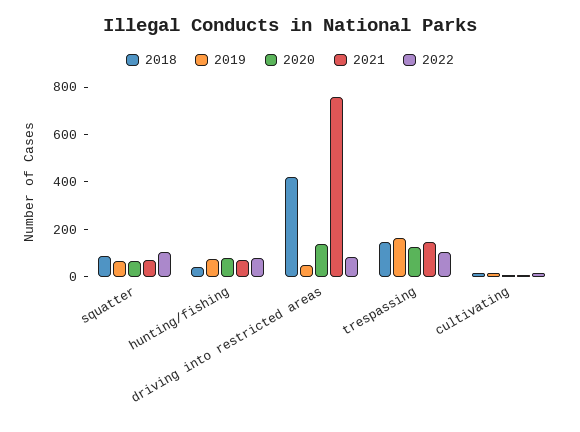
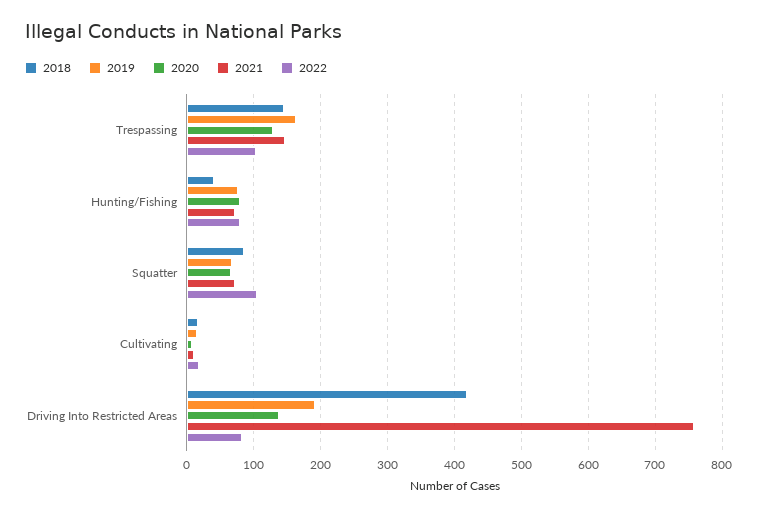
  {
    "2018": {
      "squatter": 90,
      "hunting/fishing": 40,
      "driving into restricted areas": 420,
      "trespassing": 150,
      "cultivating": 20
    },
    "2019": {
      "squatter": 70,
      "hunting/fishing": 80,
-     "driving into restricted areas": 50,
+     "driving into restricted areas": 190,
      "trespassing": 160,
      "cultivating": 20
    },
    "2020": {
      "squatter": 70,
      "hunting/fishing": 80,
      "driving into restricted areas": 140,
      "trespassing": 130,
      "cultivating": 10
    },
    "2021": {
      "squatter": 70,
      "hunting/fishing": 70,
      "driving into restricted areas": 760,
      "trespassing": 150,
      "cultivating": 10
    },
    "2022": {
      "squatter": 110,
      "hunting/fishing": 80,
      "driving into restricted areas": 80,
      "trespassing": 100,
      "cultivating": 20
    }
  }

